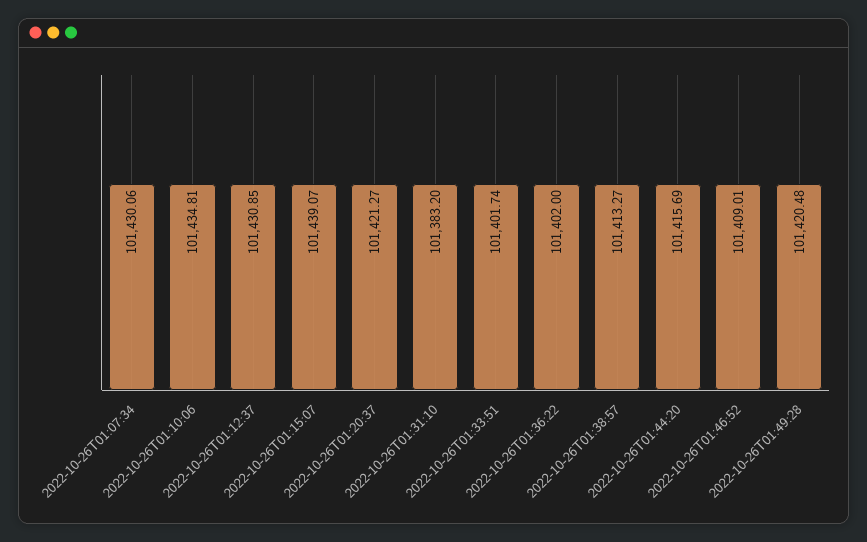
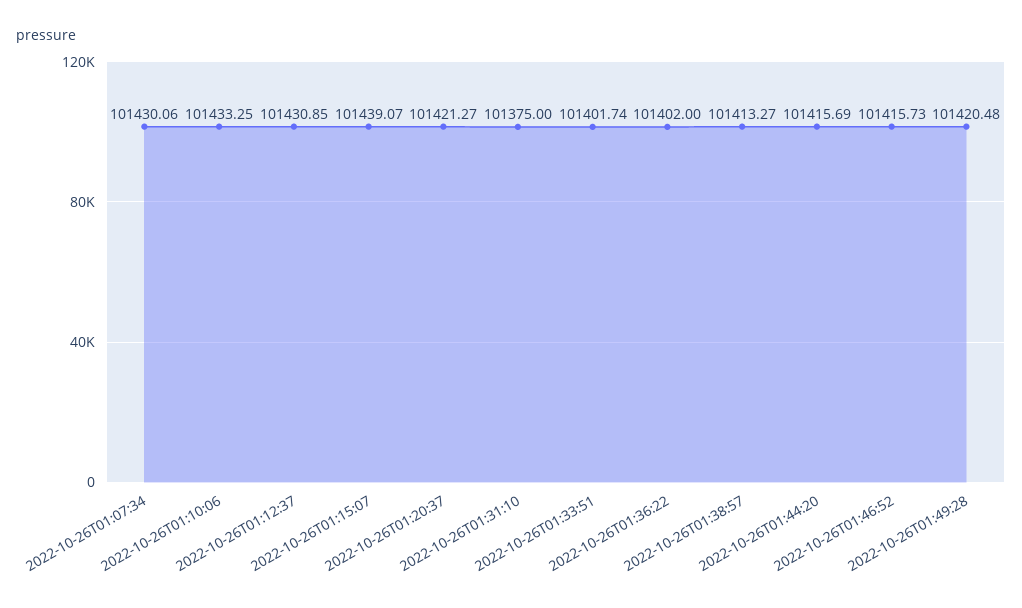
  {
    "2022-10-26T01:07:34": 101430.06,
-   "2022-10-26T01:10:06": 101434.81,
+   "2022-10-26T01:10:06": 101433.25,
    "2022-10-26T01:12:37": 101430.85,
    "2022-10-26T01:15:07": 101439.07,
    "2022-10-26T01:20:37": 101421.27,
-   "2022-10-26T01:31:10": 101383.2,
+   "2022-10-26T01:31:10": 101375,
    "2022-10-26T01:33:51": 101401.74,
    "2022-10-26T01:36:22": 101402,
    "2022-10-26T01:38:57": 101413.27,
    "2022-10-26T01:44:20": 101415.69,
-   "2022-10-26T01:46:52": 101409.01,
+   "2022-10-26T01:46:52": 101415.73,
    "2022-10-26T01:49:28": 101420.48
  }

